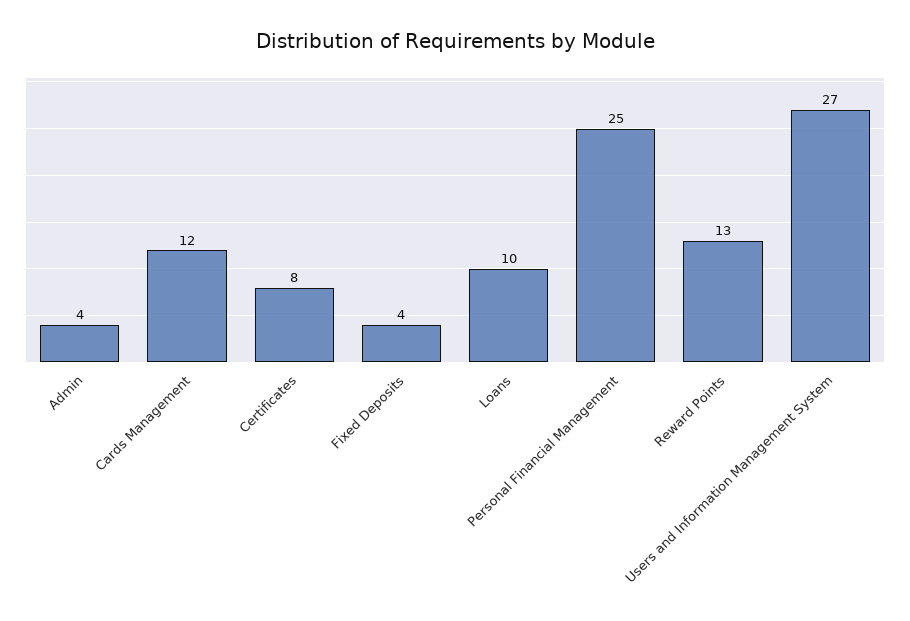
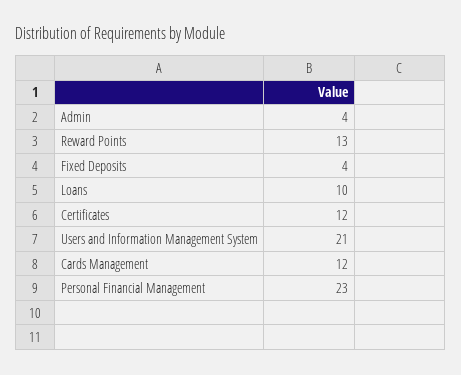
  {
    "Admin": 4,
    "Cards Management": 12,
-   "Certificates": 8,
+   "Certificates": 12,
    "Fixed Deposits": 4,
    "Loans": 10,
-   "Personal Financial Management": 25,
+   "Personal Financial Management": 23,
    "Reward Points": 13,
-   "Users and Information Management System": 27
+   "Users and Information Management System": 21
  }

